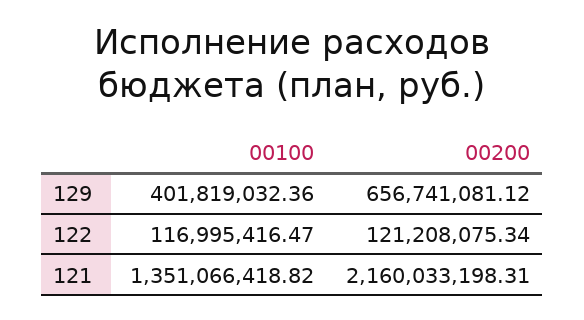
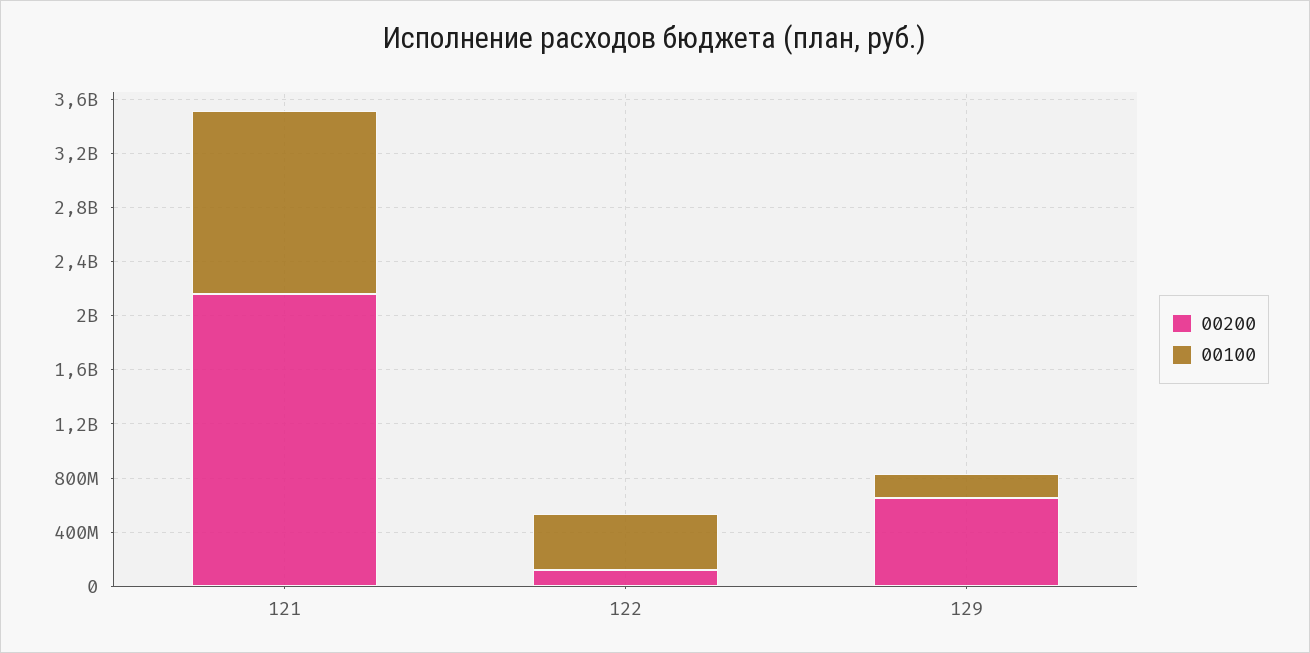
  {
    "00100": {
-     "129": 401819032.36,
+     "129": 200000000,
-     "122": 116995416.47,
+     "122": 400000000,
      "121": 1351066418.82
    },
    "00200": {
      "129": 656741081.12,
      "122": 121208075.34,
      "121": 2160033198.31
    }
  }

